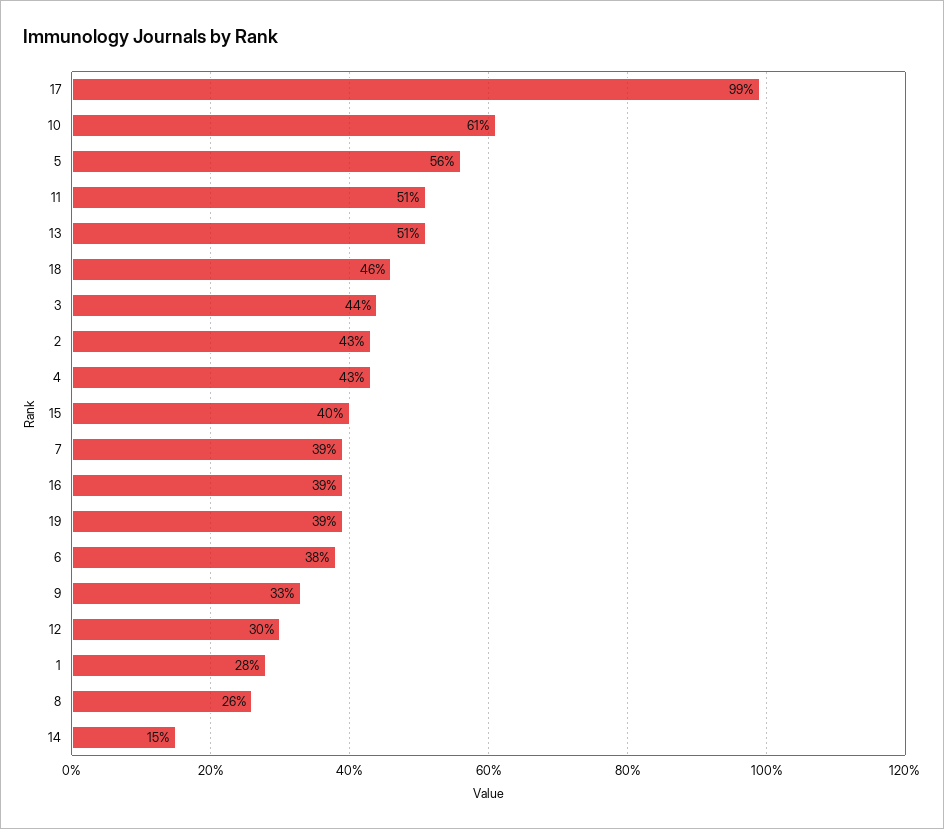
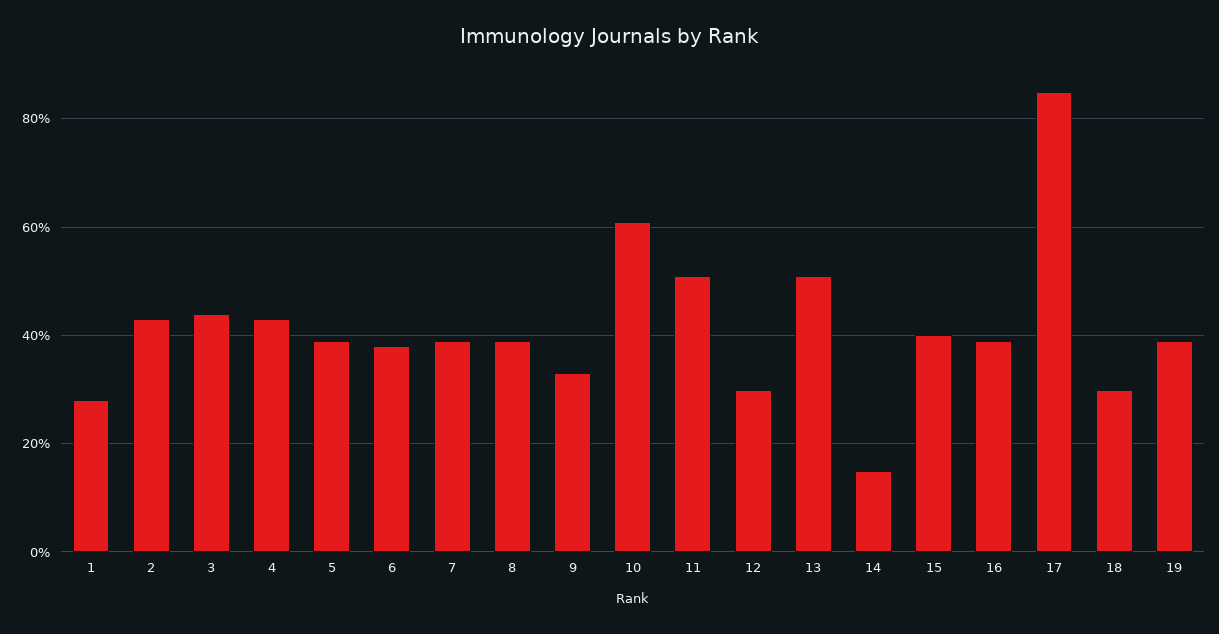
  {
-   "17": 99,
+   "17": 85,
    "10": 61,
-   "5": 56,
+   "5": 40,
    "11": 51,
    "13": 51,
-   "18": 46,
+   "18": 30,
    "3": 44,
    "2": 43,
    "4": 43,
    "15": 40,
    "7": 39,
    "16": 39,
    "19": 39,
    "6": 38,
    "9": 33,
    "12": 30,
    "1": 28,
-   "8": 26,
+   "8": 40,
    "14": 15
  }

